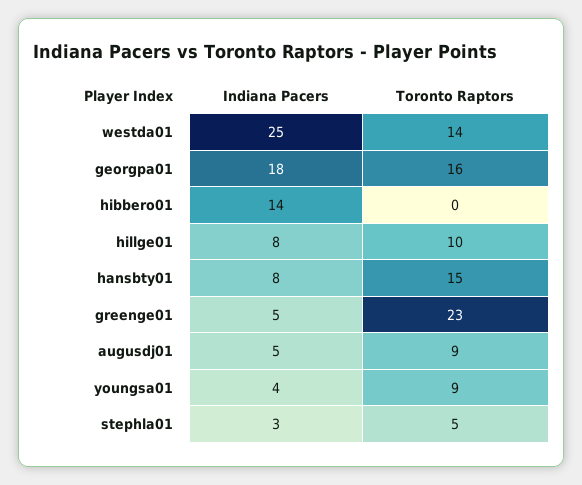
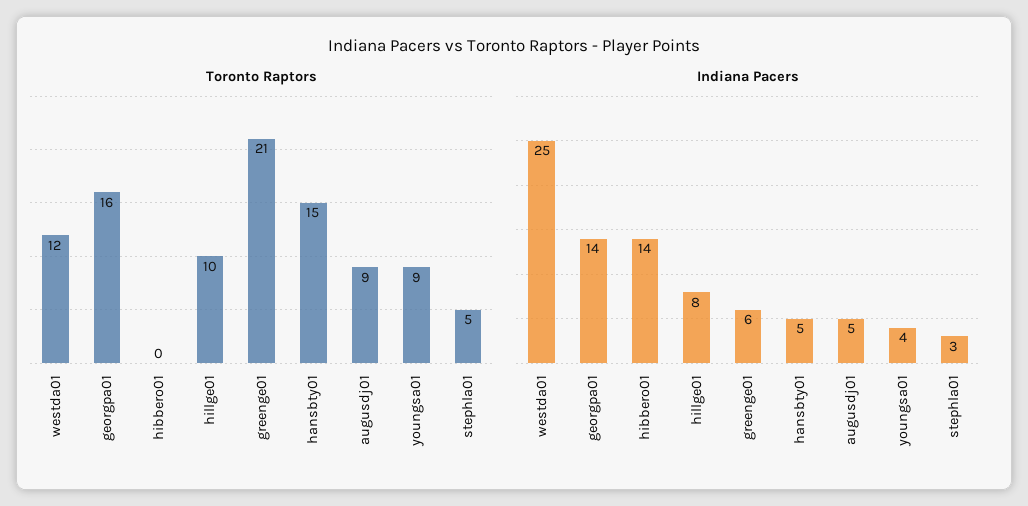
  {
    "Indiana Pacers": {
      "westda01": 25,
-     "georgpa01": 18,
+     "georgpa01": 14,
      "hibbero01": 14,
      "hillge01": 8,
-     "hansbty01": 8,
+     "hansbty01": 5,
-     "greenge01": 5,
+     "greenge01": 6,
      "augusdj01": 5,
      "youngsa01": 4,
      "stephla01": 3
    },
    "Toronto Raptors": {
-     "westda01": 14,
+     "westda01": 12,
      "georgpa01": 16,
      "hibbero01": 0,
      "hillge01": 10,
      "hansbty01": 15,
-     "greenge01": 23,
+     "greenge01": 21,
      "augusdj01": 9,
      "youngsa01": 9,
      "stephla01": 5
    }
  }

